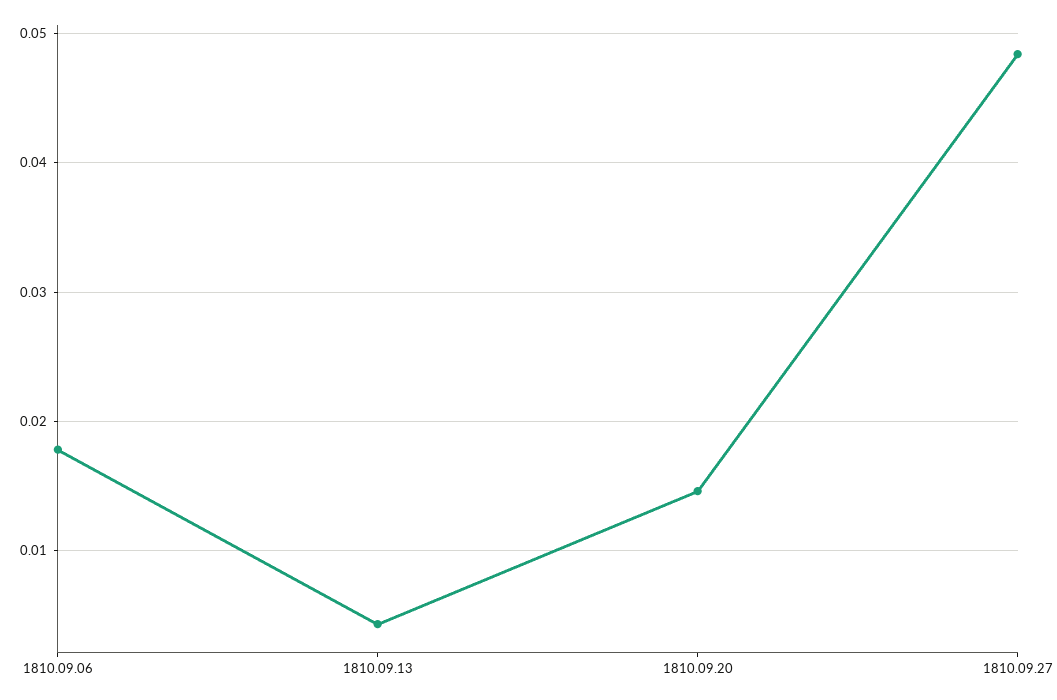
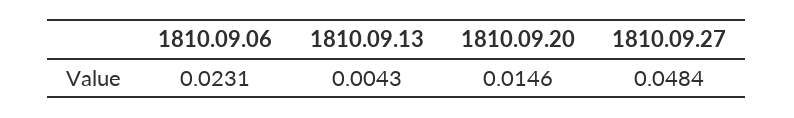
  {
-   "1810.09.06": 0.018,
+   "1810.09.06": 0.0231,
    "1810.09.13": 0.0043,
    "1810.09.20": 0.0146,
    "1810.09.27": 0.0484
  }

